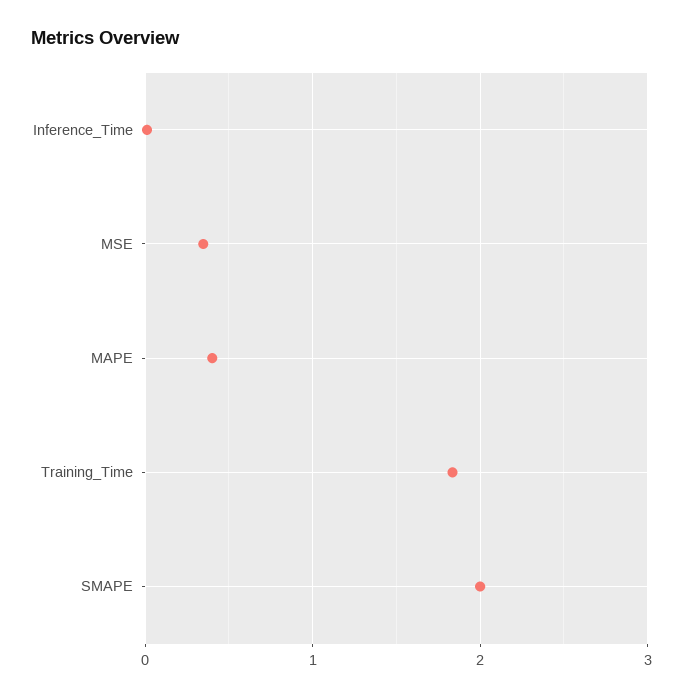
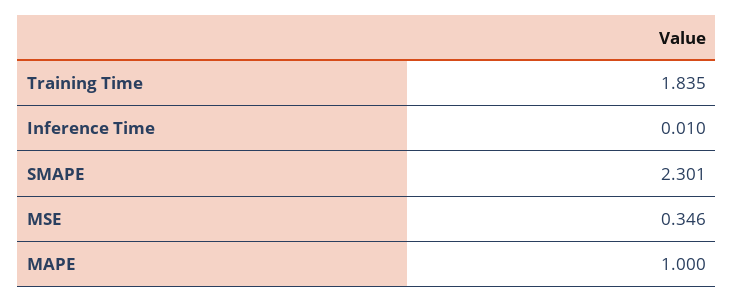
  {
    "Inference_Time": 0.01,
    "MSE": 0.346,
-   "MAPE": 0.4,
+   "MAPE": 1,
    "Training_Time": 1.835,
-   "SMAPE": 2
+   "SMAPE": 2.301
  }

